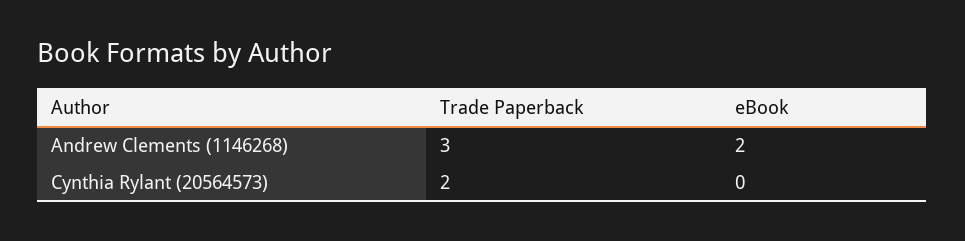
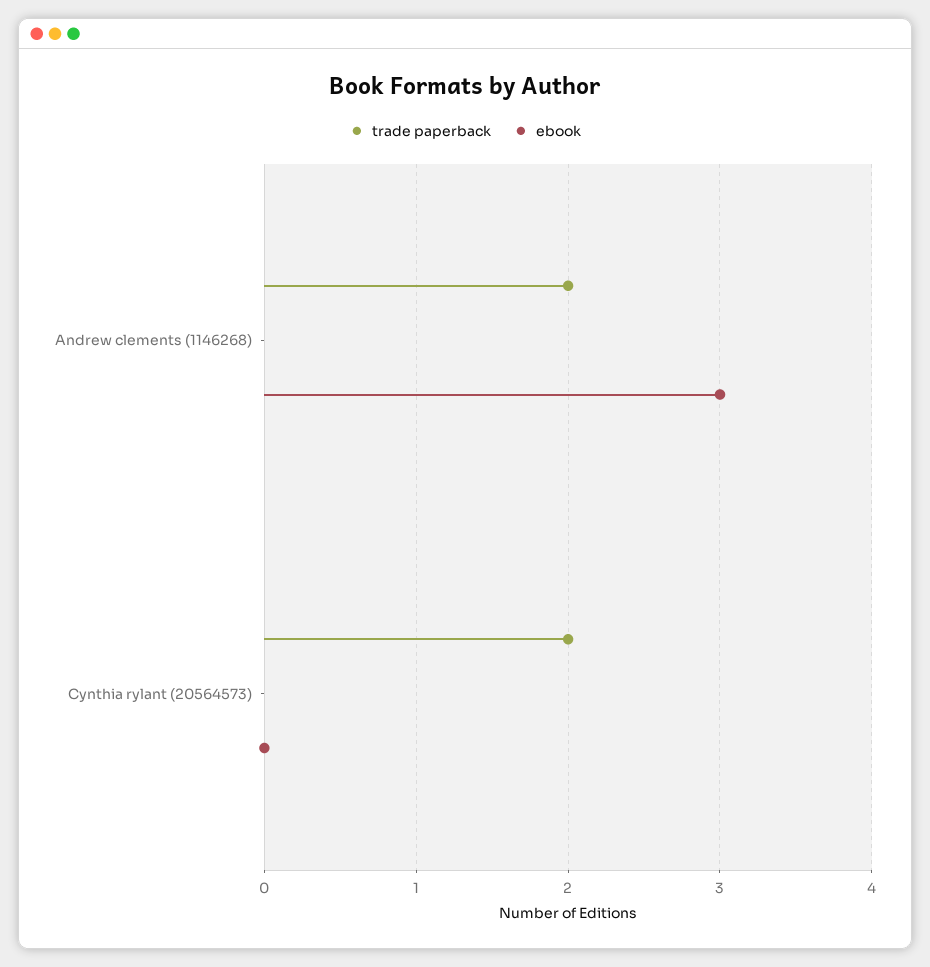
  {
    "Trade Paperback": {
-     "Andrew Clements (1146268)": 3,
+     "Andrew Clements (1146268)": 2,
      "Cynthia Rylant (20564573)": 2
    },
    "eBook": {
-     "Andrew Clements (1146268)": 2,
+     "Andrew Clements (1146268)": 3,
      "Cynthia Rylant (20564573)": 0
    }
  }

